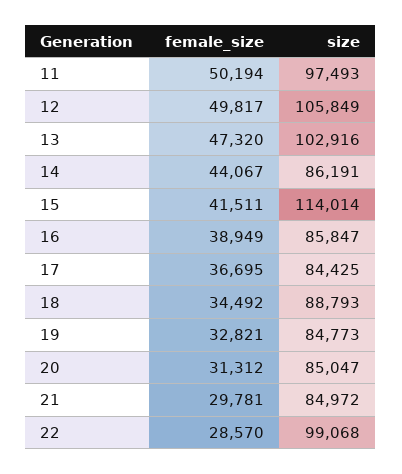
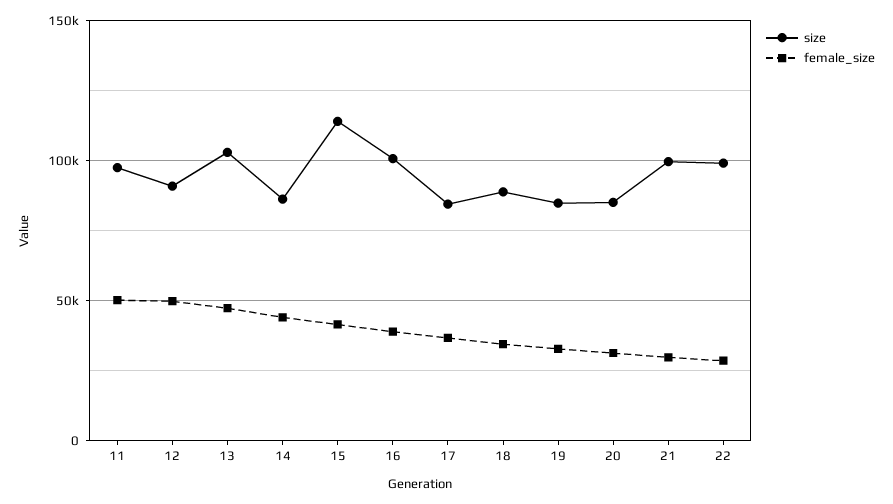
  {
    "female_size": {
      "11": 50194,
      "12": 49817,
      "13": 47320,
      "14": 44067,
      "15": 41511,
      "16": 38949,
      "17": 36695,
      "18": 34492,
      "19": 32821,
      "20": 31312,
      "21": 29781,
      "22": 28570
    },
    "size": {
      "11": 97493,
-     "12": 105849,
+     "12": 90000,
      "13": 102916,
      "14": 86191,
      "15": 114014,
-     "16": 85847,
+     "16": 100000,
      "17": 84425,
      "18": 88793,
      "19": 84773,
      "20": 85047,
-     "21": 84972,
+     "21": 100000,
      "22": 99068
    }
  }

